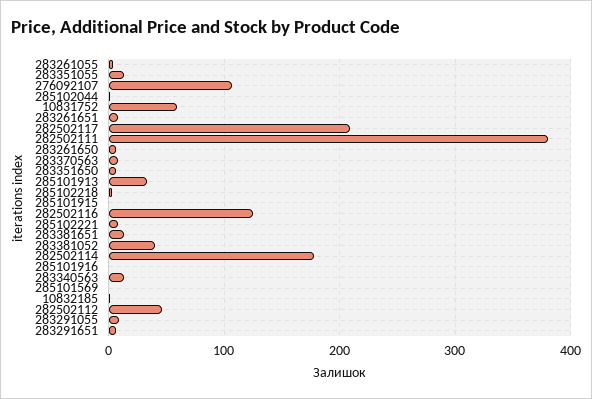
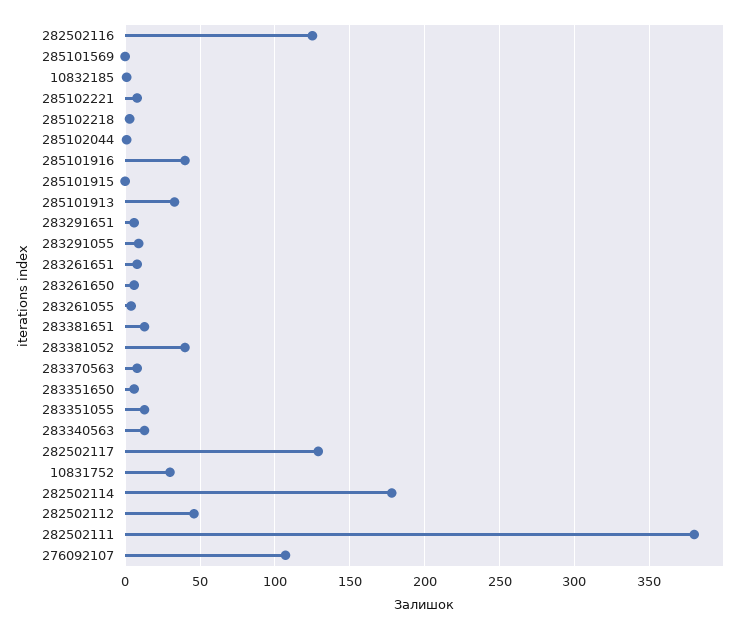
  {
    "283261055": 5,
    "283351055": 15,
    "276092107": 105,
    "285102044": 0,
-   "10831752": 60,
+   "10831752": 30,
    "283261651": 10,
-   "282502117": 210,
+   "282502117": 130,
    "282502111": 380,
    "283261650": 5,
    "283370563": 10,
    "283351650": 5,
    "285101913": 35,
    "285102218": 5,
    "285101915": 0,
    "282502116": 125,
    "285102221": 10,
    "283381651": 15,
    "283381052": 40,
    "282502114": 180,
-   "285101916": 0,
+   "285101916": 40,
    "283340563": 15,
    "285101569": 0,
    "10832185": 0,
    "282502112": 45,
    "283291055": 10,
    "283291651": 5
  }

